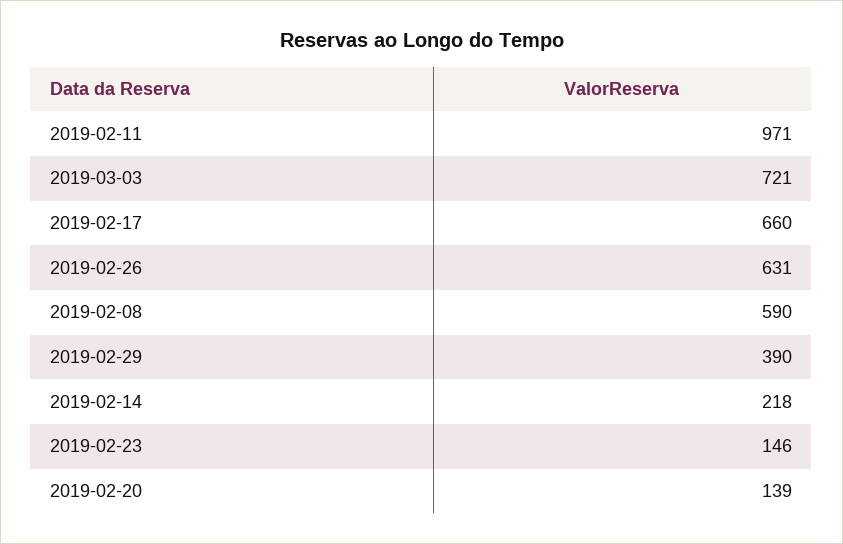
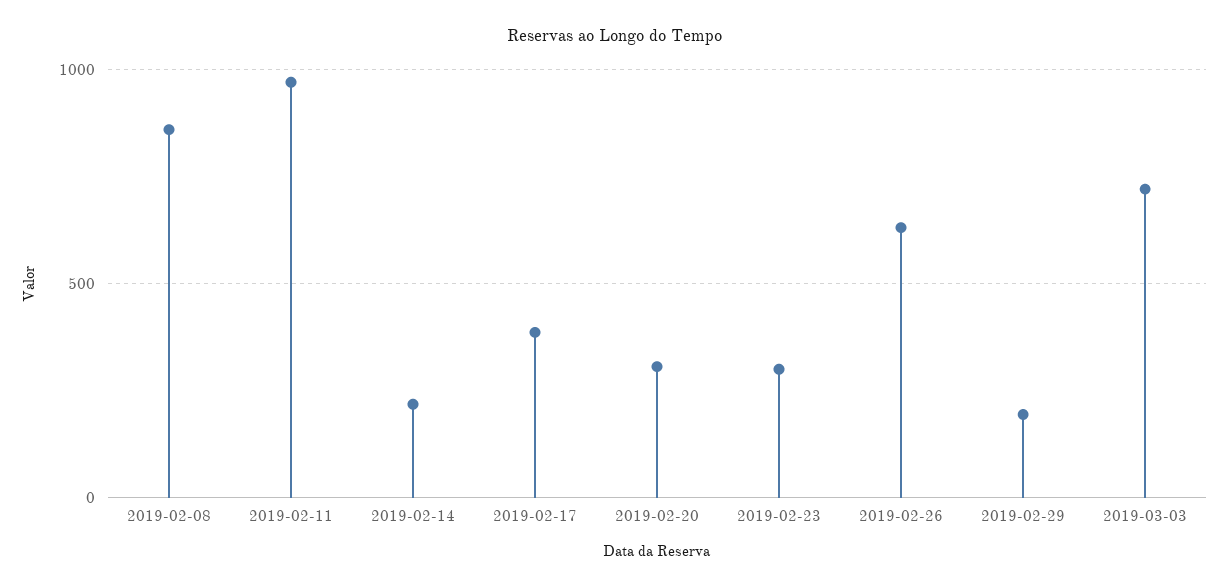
  {
    "2019-02-11": 971,
    "2019-03-03": 721,
-   "2019-02-17": 660,
+   "2019-02-17": 400,
    "2019-02-26": 631,
-   "2019-02-08": 590,
+   "2019-02-08": 850,
-   "2019-02-29": 390,
+   "2019-02-29": 200,
    "2019-02-14": 218,
-   "2019-02-23": 146,
+   "2019-02-23": 300,
-   "2019-02-20": 139
+   "2019-02-20": 300
  }

